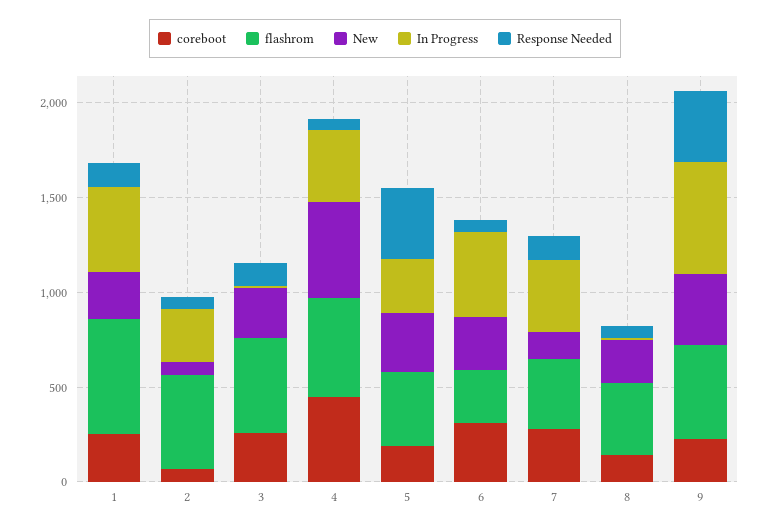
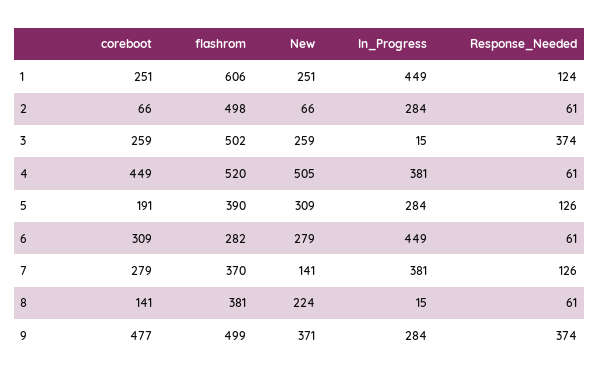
  {
    "coreboot": {
      "1": 251,
      "2": 66,
      "3": 259,
      "4": 449,
      "5": 191,
      "6": 309,
      "7": 279,
      "8": 141,
-     "9": 200
+     "9": 477
    },
    "flashrom": {
      "1": 606,
      "2": 498,
      "3": 502,
      "4": 520,
      "5": 390,
      "6": 282,
      "7": 370,
      "8": 381,
      "9": 499
    },
    "New": {
      "1": 251,
      "2": 66,
      "3": 259,
      "4": 505,
      "5": 309,
      "6": 279,
      "7": 141,
      "8": 224,
      "9": 371
    },
    "In Progress": {
      "1": 449,
      "2": 284,
      "3": 15,
      "4": 381,
      "5": 284,
      "6": 449,
      "7": 381,
      "8": 15,
-     "9": 600
+     "9": 284
    },
    "Response Needed": {
      "1": 124,
      "2": 61,
-     "3": 100,
+     "3": 374,
      "4": 61,
-     "5": 400,
+     "5": 126,
      "6": 61,
      "7": 126,
      "8": 61,
      "9": 374
    }
  }

